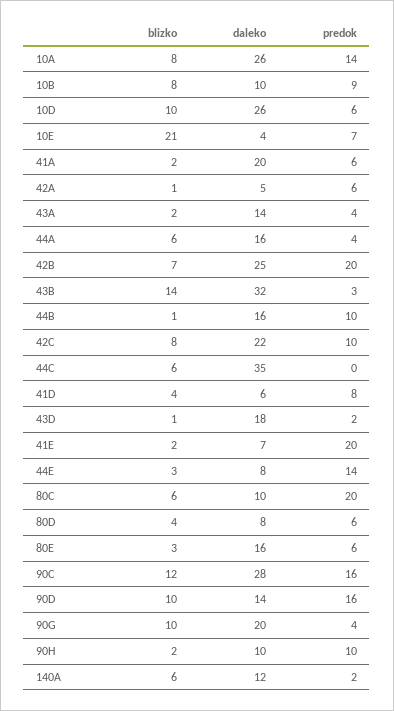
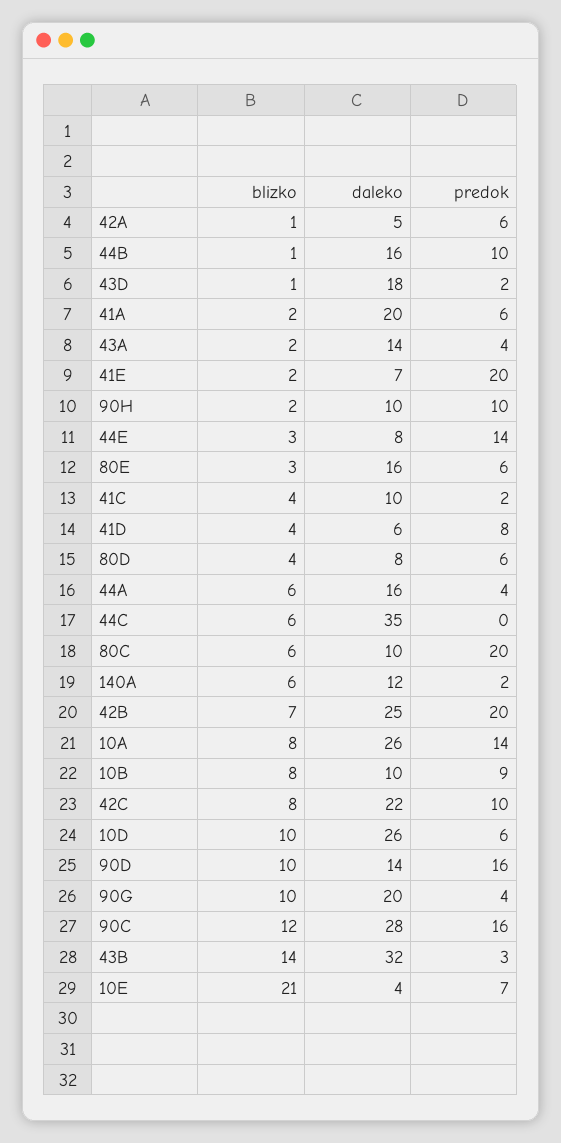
  {
    "blizko": {
      "10A": 8,
      "10B": 8,
      "10D": 10,
      "10E": 21,
      "41A": 2,
      "42A": 1,
      "43A": 2,
      "44A": 6,
      "42B": 7,
      "43B": 14,
      "44B": 1,
      "42C": 8,
      "44C": 6,
      "41D": 4,
      "43D": 1,
      "41E": 2,
      "44E": 3,
      "80C": 6,
      "80D": 4,
      "80E": 3,
      "90C": 12,
      "90D": 10,
      "90G": 10,
      "90H": 2,
-     "140A": 6
+     "140A": 6,
+     "41C": 4
    },
    "daleko": {
      "10A": 26,
      "10B": 10,
      "10D": 26,
      "10E": 4,
      "41A": 20,
      "42A": 5,
      "43A": 14,
      "44A": 16,
      "42B": 25,
      "43B": 32,
      "44B": 16,
      "42C": 22,
      "44C": 35,
      "41D": 6,
      "43D": 18,
      "41E": 7,
      "44E": 8,
      "80C": 10,
      "80D": 8,
      "80E": 16,
      "90C": 28,
      "90D": 14,
      "90G": 20,
      "90H": 10,
-     "140A": 12
+     "140A": 12,
+     "41C": 10
    },
    "predok": {
      "10A": 14,
      "10B": 9,
      "10D": 6,
      "10E": 7,
      "41A": 6,
      "42A": 6,
      "43A": 4,
      "44A": 4,
      "42B": 20,
      "43B": 3,
      "44B": 10,
      "42C": 10,
      "44C": 0,
      "41D": 8,
      "43D": 2,
      "41E": 20,
      "44E": 14,
      "80C": 20,
      "80D": 6,
      "80E": 6,
      "90C": 16,
      "90D": 16,
      "90G": 4,
      "90H": 10,
-     "140A": 2
+     "140A": 2,
+     "41C": 2
    }
  }

